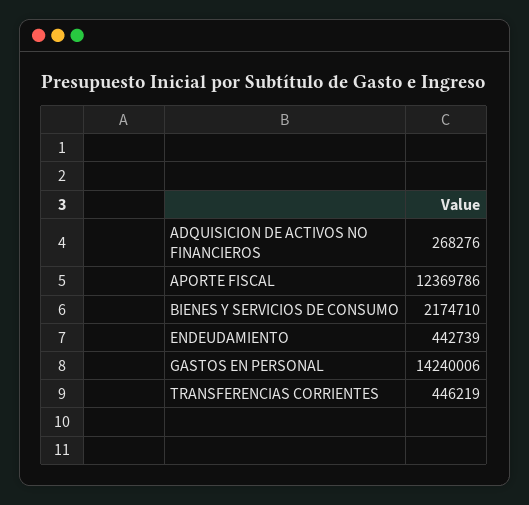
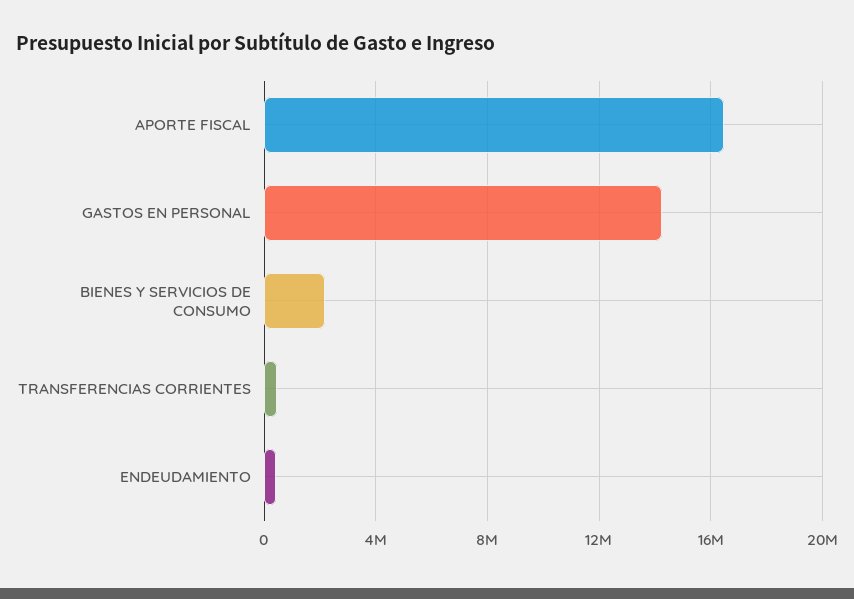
  {
-   "ADQUISICION DE ACTIVOS NO FINANCIEROS": 268276,
-   "APORTE FISCAL": 12369786,
+   "APORTE FISCAL": 16500000,
    "BIENES Y SERVICIOS DE CONSUMO": 2174710,
    "ENDEUDAMIENTO": 442739,
    "GASTOS EN PERSONAL": 14240006,
    "TRANSFERENCIAS CORRIENTES": 446219
  }

